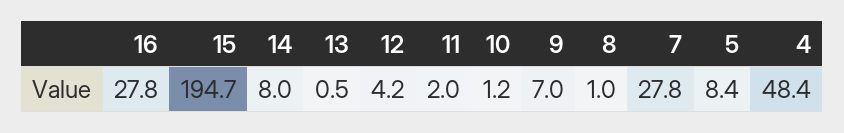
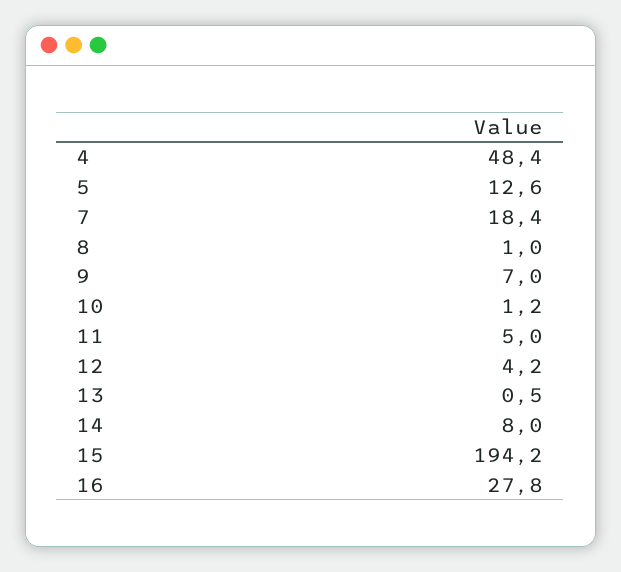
  {
    "16": 27.8,
-   "15": 194.7,
+   "15": 194.2,
    "14": 8,
    "13": 0.5,
    "12": 4.2,
-   "11": 2,
+   "11": 5,
    "10": 1.2,
    "9": 7,
    "8": 1,
-   "7": 27.8,
+   "7": 18.4,
-   "5": 8.4,
+   "5": 12.6,
    "4": 48.4
  }

